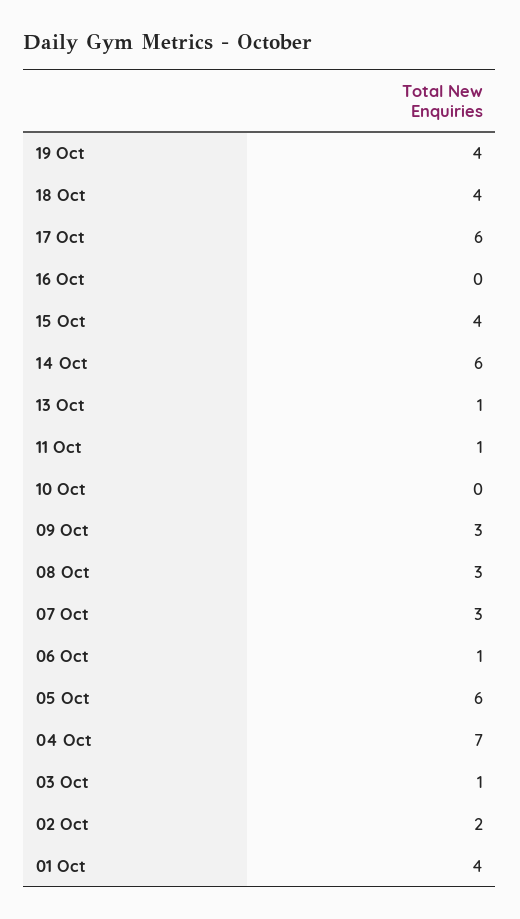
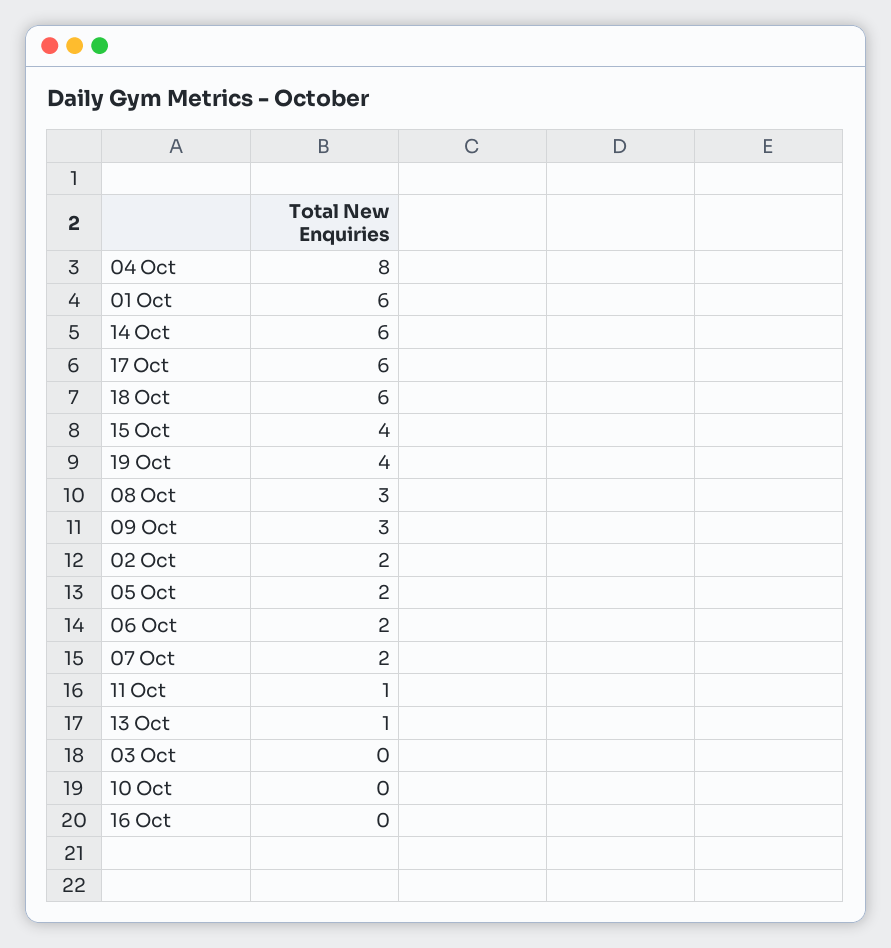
  {
    "19 Oct": 4,
-   "18 Oct": 4,
+   "18 Oct": 6,
    "17 Oct": 6,
    "16 Oct": 0,
    "15 Oct": 4,
    "14 Oct": 6,
    "13 Oct": 1,
    "11 Oct": 1,
    "10 Oct": 0,
    "09 Oct": 3,
    "08 Oct": 3,
-   "07 Oct": 3,
+   "07 Oct": 2,
-   "06 Oct": 1,
+   "06 Oct": 2,
-   "05 Oct": 6,
+   "05 Oct": 2,
-   "04 Oct": 7,
+   "04 Oct": 8,
-   "03 Oct": 1,
+   "03 Oct": 0,
    "02 Oct": 2,
-   "01 Oct": 4
+   "01 Oct": 6
  }

